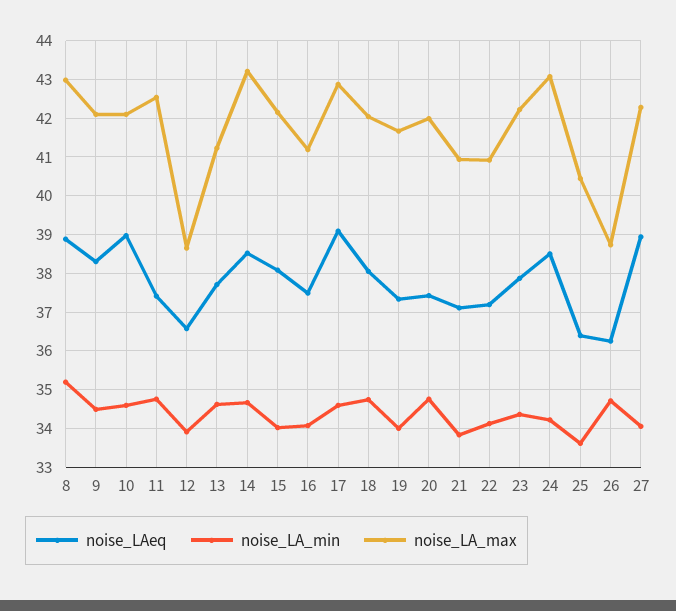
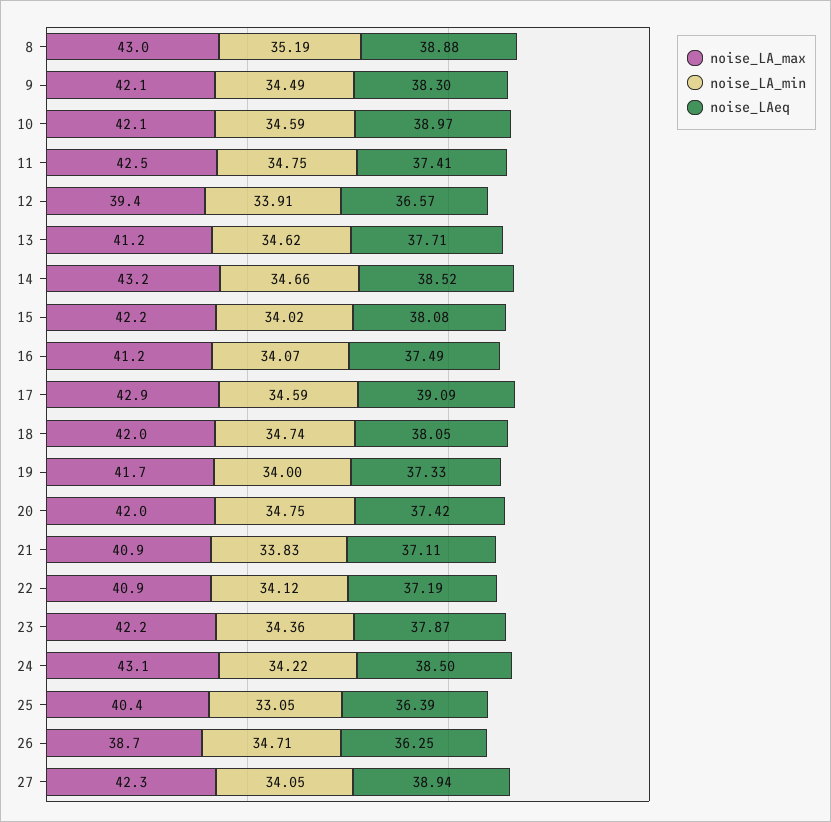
  {
    "noise_LAeq": {
      "8": 38.88,
      "9": 38.3,
      "10": 38.97,
      "11": 37.41,
      "12": 36.57,
      "13": 37.71,
      "14": 38.52,
      "15": 38.08,
      "16": 37.49,
      "17": 39.09,
      "18": 38.05,
      "19": 37.33,
      "20": 37.42,
      "21": 37.11,
      "22": 37.19,
      "23": 37.87,
      "24": 38.5,
      "25": 36.39,
      "26": 36.25,
      "27": 38.94
    },
    "noise_LA_min": {
      "8": 35.19,
      "9": 34.49,
      "10": 34.59,
      "11": 34.75,
      "12": 33.91,
      "13": 34.62,
      "14": 34.66,
      "15": 34.02,
      "16": 34.07,
      "17": 34.59,
      "18": 34.74,
      "19": 34,
      "20": 34.75,
      "21": 33.83,
      "22": 34.12,
      "23": 34.36,
      "24": 34.22,
-     "25": 33.6,
+     "25": 33.05,
      "26": 34.71,
      "27": 34.05
    },
    "noise_LA_max": {
      "8": 43,
      "9": 42.1,
      "10": 42.1,
      "11": 42.5,
-     "12": 38.6,
+     "12": 39.4,
      "13": 41.2,
      "14": 43.2,
      "15": 42.2,
      "16": 41.2,
      "17": 42.9,
      "18": 42,
      "19": 41.7,
      "20": 42,
      "21": 40.9,
      "22": 40.9,
      "23": 42.2,
      "24": 43.1,
      "25": 40.4,
      "26": 38.7,
      "27": 42.3
    }
  }

